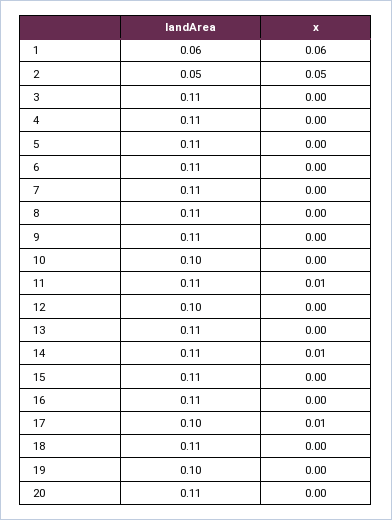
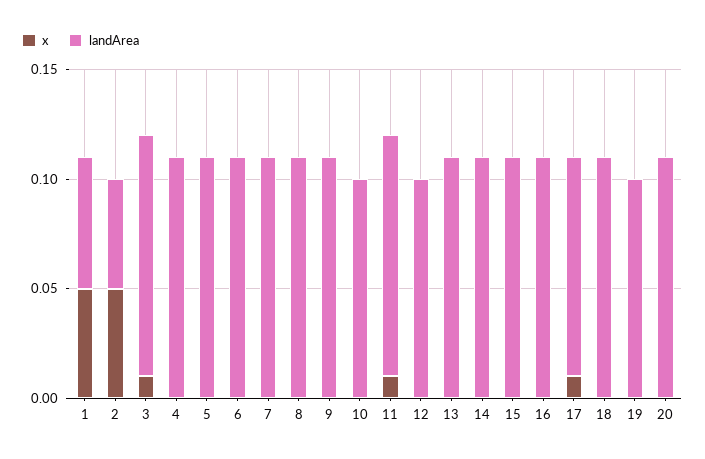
  {
    "landArea": {
      "1": 0.06,
      "2": 0.05,
      "3": 0.11,
      "4": 0.11,
      "5": 0.11,
      "6": 0.11,
      "7": 0.11,
      "8": 0.11,
      "9": 0.11,
      "10": 0.1,
      "11": 0.11,
      "12": 0.1,
      "13": 0.11,
      "14": 0.11,
      "15": 0.11,
      "16": 0.11,
      "17": 0.1,
      "18": 0.11,
      "19": 0.1,
      "20": 0.11
    },
    "x": {
-     "1": 0.06,
+     "1": 0.05,
      "2": 0.05,
-     "3": 0,
+     "3": 0.01,
      "4": 0,
      "5": 0,
      "6": 0,
      "7": 0,
      "8": 0,
      "9": 0,
      "10": 0,
      "11": 0.01,
      "12": 0,
      "13": 0,
-     "14": 0.01,
+     "14": 0,
      "15": 0,
      "16": 0,
      "17": 0.01,
      "18": 0,
      "19": 0,
      "20": 0
    }
  }

